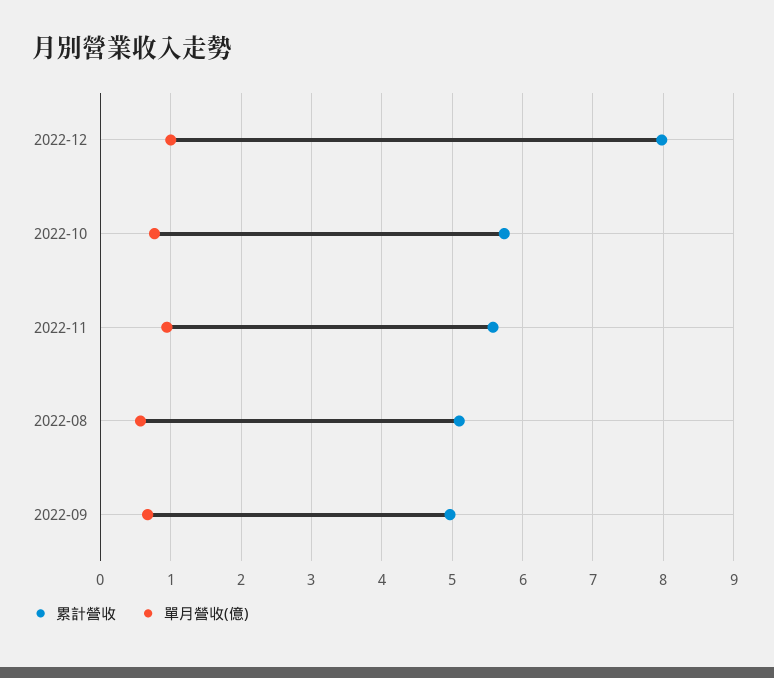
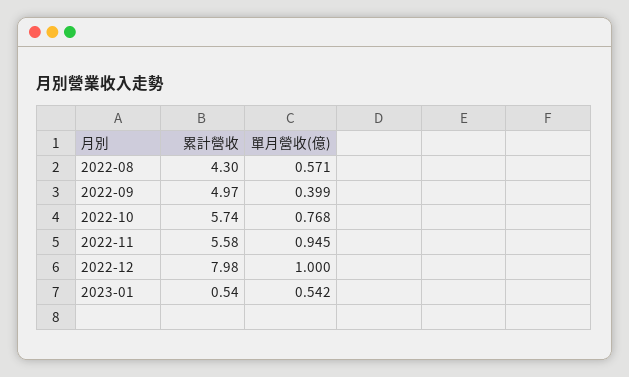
  {
    "累計營收": {
      "2022-12": 7.98,
      "2022-10": 5.74,
      "2022-11": 5.58,
-     "2022-08": 5.1,
+     "2022-08": 4.3,
-     "2022-09": 4.97
+     "2022-09": 4.97,
+     "2023-01": 0.54
    },
    "單月營收(億)": {
      "2022-12": 1,
      "2022-10": 0.768,
      "2022-11": 0.945,
      "2022-08": 0.571,
-     "2022-09": 0.7
+     "2022-09": 0.399,
+     "2023-01": 0.542
    }
  }

